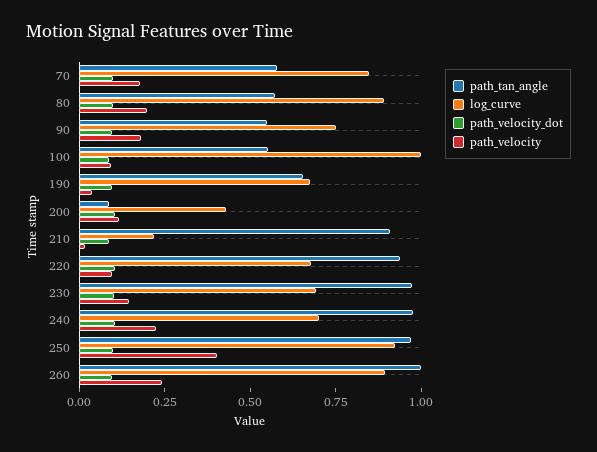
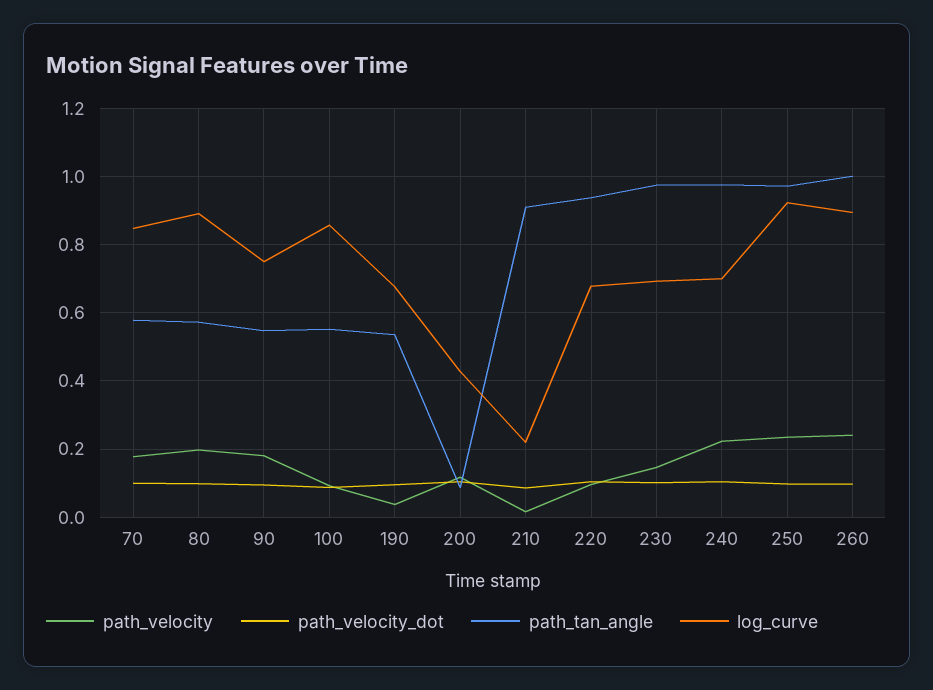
  {
    "path_tan_angle": {
      "70": 0.58,
      "80": 0.58,
      "90": 0.54,
      "100": 0.56,
-     "190": 0.65,
+     "190": 0.54,
      "200": 0.08,
      "210": 0.9,
      "220": 0.94,
      "230": 0.98,
      "240": 0.98,
      "250": 0.98,
      "260": 1
    },
    "log_curve": {
      "70": 0.84,
      "80": 0.9,
      "90": 0.76,
-     "100": 1,
+     "100": 0.86,
      "190": 0.68,
      "200": 0.42,
      "210": 0.22,
      "220": 0.68,
      "230": 0.7,
      "240": 0.7,
      "250": 0.92,
      "260": 0.9
    },
    "path_velocity_dot": {
      "70": 0.1,
      "80": 0.1,
      "90": 0.1,
      "100": 0.08,
      "190": 0.1,
      "200": 0.1,
      "210": 0.08,
      "220": 0.1,
      "230": 0.1,
      "240": 0.1,
      "250": 0.1,
      "260": 0.1
    },
    "path_velocity": {
      "70": 0.18,
      "80": 0.2,
      "90": 0.18,
      "100": 0.1,
      "190": 0.04,
      "200": 0.12,
      "210": 0.02,
      "220": 0.1,
      "230": 0.14,
      "240": 0.22,
-     "250": 0.4,
+     "250": 0.24,
      "260": 0.24
    }
  }

